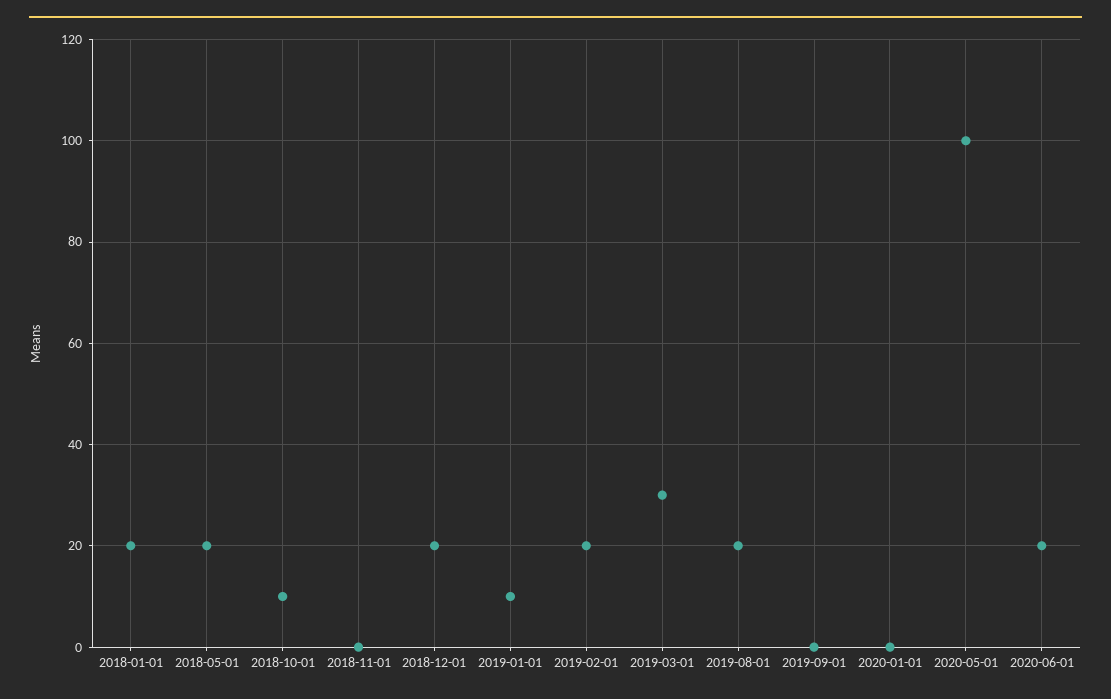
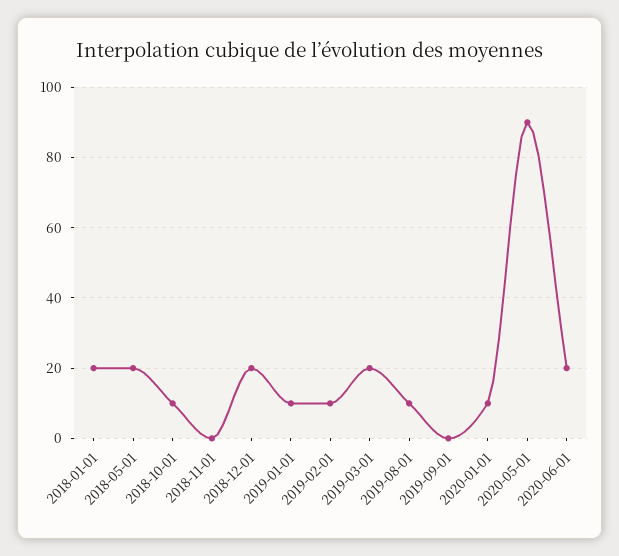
  {
    "2018-01-01": 20,
    "2018-05-01": 20,
    "2018-10-01": 10,
    "2018-11-01": 0,
    "2018-12-01": 20,
    "2019-01-01": 10,
-   "2019-02-01": 20,
+   "2019-02-01": 10,
-   "2019-03-01": 30,
+   "2019-03-01": 20,
-   "2019-08-01": 20,
+   "2019-08-01": 10,
    "2019-09-01": 0,
-   "2020-01-01": 0,
+   "2020-01-01": 10,
-   "2020-05-01": 100,
+   "2020-05-01": 90,
    "2020-06-01": 20
  }

